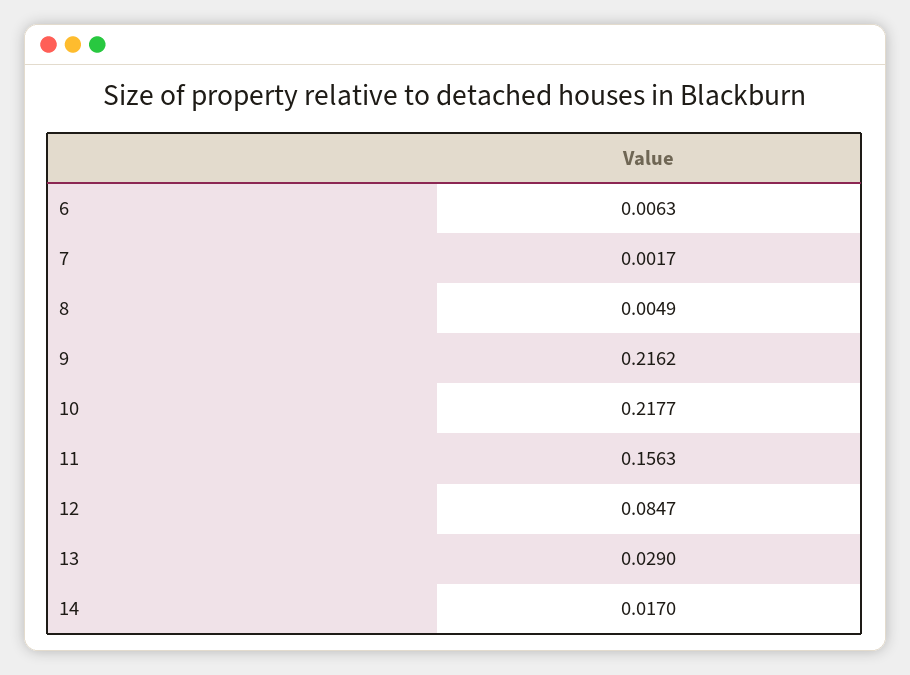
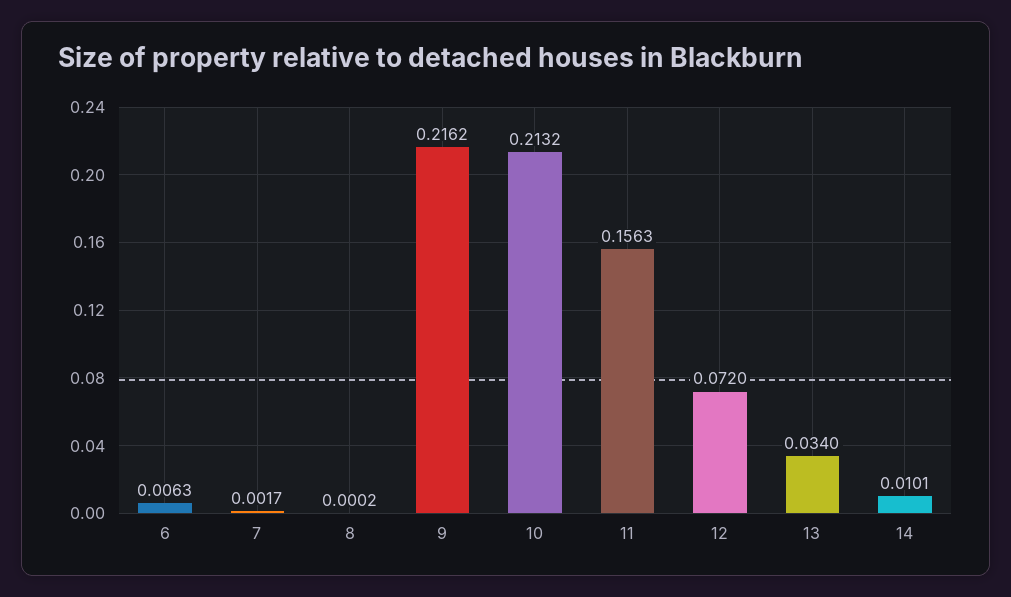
  {
    "6": 0.0063,
    "7": 0.0017,
-   "8": 0.0049,
+   "8": 0.0002,
    "9": 0.2162,
-   "10": 0.2177,
+   "10": 0.2132,
    "11": 0.1563,
-   "12": 0.0847,
+   "12": 0.072,
-   "13": 0.029,
+   "13": 0.034,
-   "14": 0.017
+   "14": 0.0101
  }

